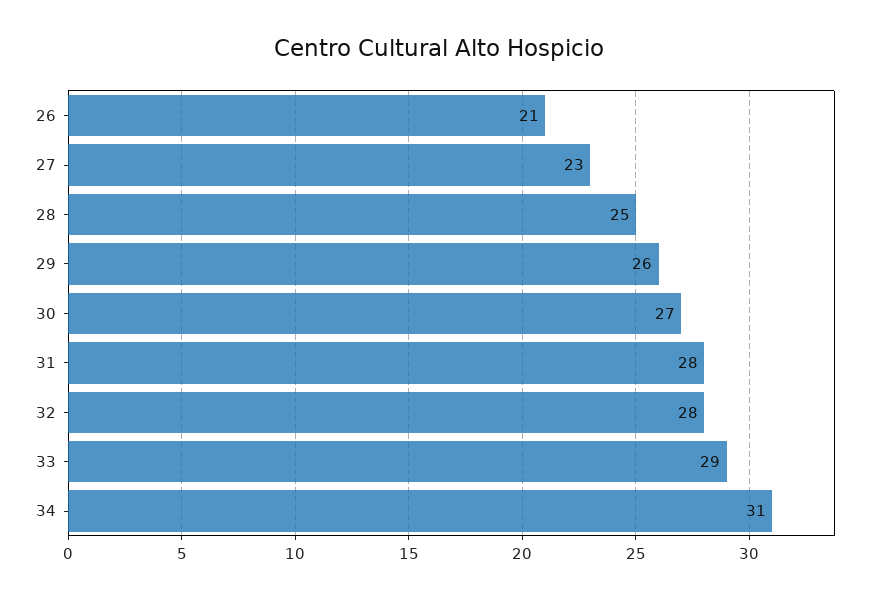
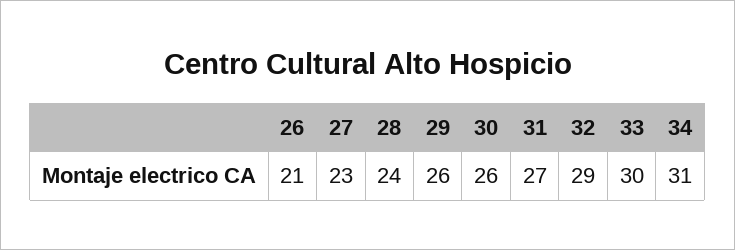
  {
    "26": 21,
    "27": 23,
-   "28": 25,
+   "28": 24,
    "29": 26,
-   "30": 27,
+   "30": 26,
-   "31": 28,
+   "31": 27,
-   "32": 28,
+   "32": 29,
-   "33": 29,
+   "33": 30,
    "34": 31
  }

